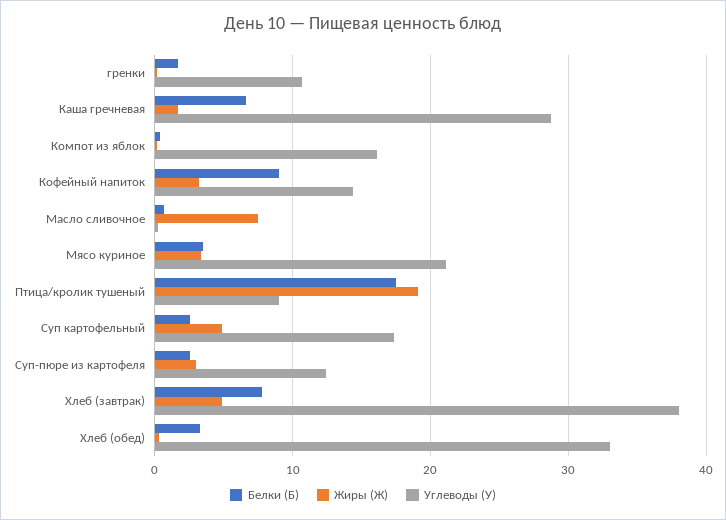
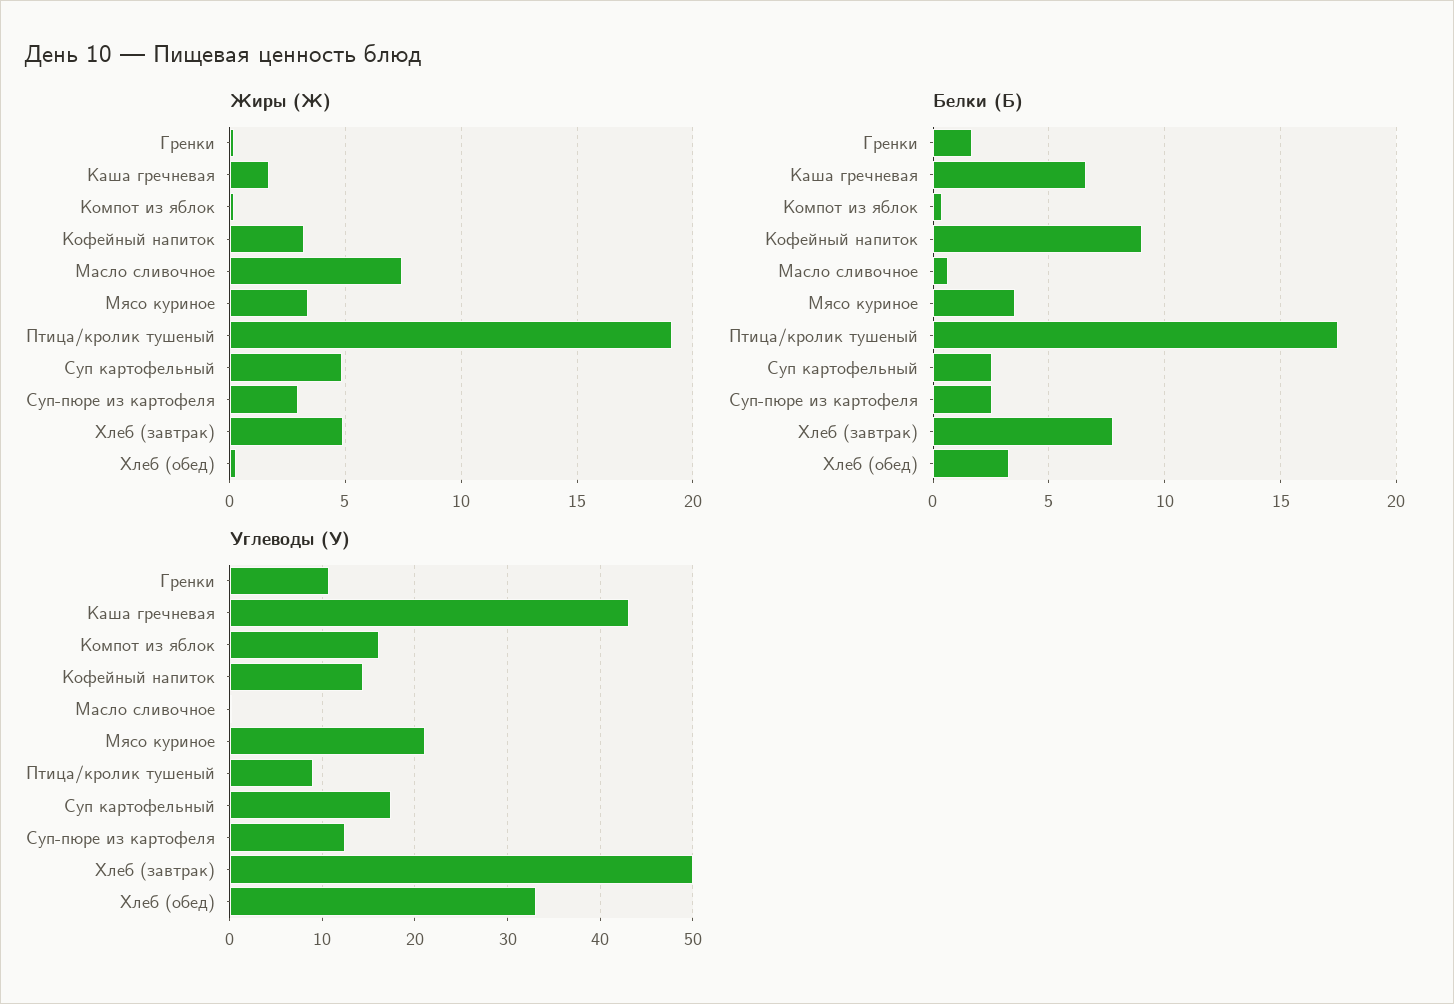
  {
    "Белки (Б)": {
      "гренки": 1.5,
      "Каша гречневая": 6.5,
      "Компот из яблок": 0.5,
      "Кофейный напиток": 9,
      "Масло сливочное": 0.5,
      "Мясо куриное": 3.5,
      "Птица/кролик тушеный": 17.5,
      "Суп картофельный": 2.5,
      "Суп-пюре из картофеля": 2.5,
      "Хлеб (завтрак)": 8,
      "Хлеб (обед)": 3.5
    },
    "Жиры (Ж)": {
      "гренки": 0,
      "Каша гречневая": 1.5,
      "Компот из яблок": 0,
      "Кофейный напиток": 3,
      "Масло сливочное": 7.5,
      "Мясо куриное": 3.5,
      "Птица/кролик тушеный": 19,
      "Суп картофельный": 5,
      "Суп-пюре из картофеля": 3,
      "Хлеб (завтрак)": 5,
      "Хлеб (обед)": 0.5
    },
    "Углеводы (У)": {
      "гренки": 11,
-     "Каша гречневая": 29,
+     "Каша гречневая": 43,
      "Компот из яблок": 16,
      "Кофейный напиток": 14,
      "Масло сливочное": 0,
      "Мясо куриное": 21,
      "Птица/кролик тушеный": 9,
      "Суп картофельный": 17,
      "Суп-пюре из картофеля": 12,
-     "Хлеб (завтрак)": 38,
+     "Хлеб (завтрак)": 50,
      "Хлеб (обед)": 33
    }
  }

